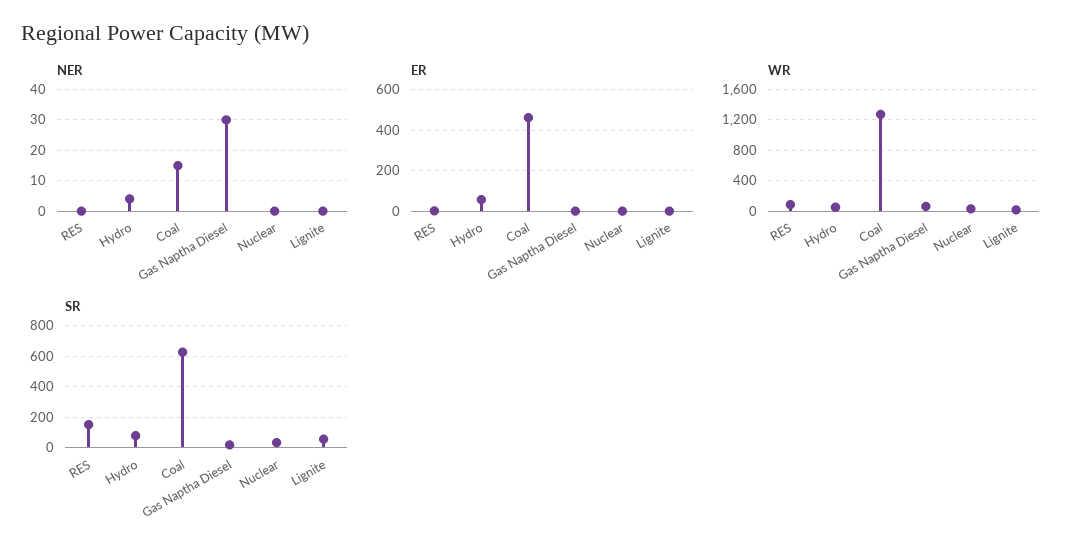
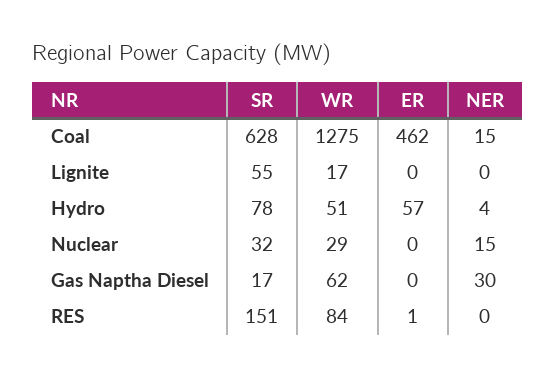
  {
    "NER": {
      "RES": 0,
      "Hydro": 4,
      "Coal": 15,
      "Gas Naptha Diesel": 30,
-     "Nuclear": 0,
+     "Nuclear": 15,
      "Lignite": 0
    },
    "ER": {
      "RES": 1,
      "Hydro": 57,
      "Coal": 462,
      "Gas Naptha Diesel": 0,
      "Nuclear": 0,
      "Lignite": 0
    },
    "WR": {
      "RES": 84,
      "Hydro": 51,
      "Coal": 1275,
      "Gas Naptha Diesel": 62,
      "Nuclear": 29,
      "Lignite": 17
    },
    "SR": {
      "RES": 151,
      "Hydro": 78,
      "Coal": 628,
      "Gas Naptha Diesel": 17,
      "Nuclear": 32,
      "Lignite": 55
    }
  }

